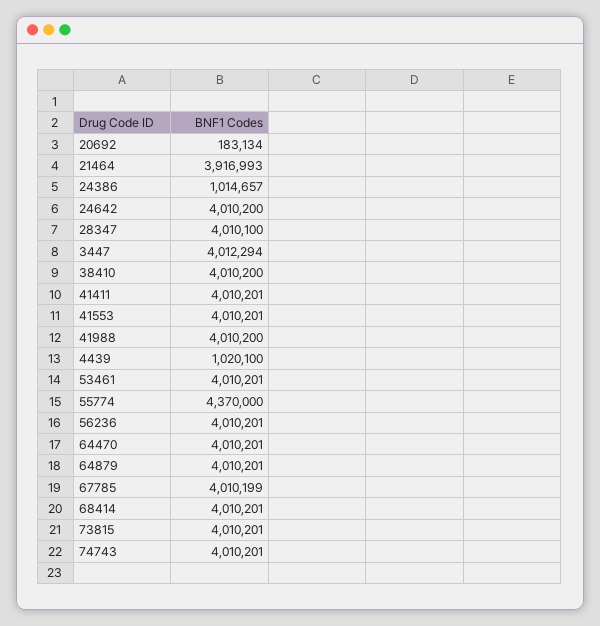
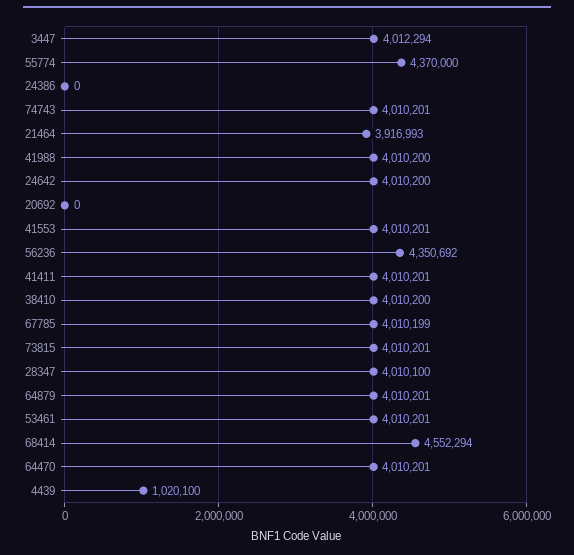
  {
-   "20692": 183134,
+   "20692": 0,
    "21464": 3916993,
-   "24386": 1014657,
+   "24386": 0,
    "24642": 4010200,
    "28347": 4010100,
    "3447": 4012294,
    "38410": 4010200,
    "41411": 4010201,
    "41553": 4010201,
    "41988": 4010200,
    "4439": 1020100,
    "53461": 4010201,
    "55774": 4370000,
-   "56236": 4010201,
+   "56236": 4350692,
    "64470": 4010201,
    "64879": 4010201,
    "67785": 4010199,
-   "68414": 4010201,
+   "68414": 4552294,
    "73815": 4010201,
    "74743": 4010201
  }

